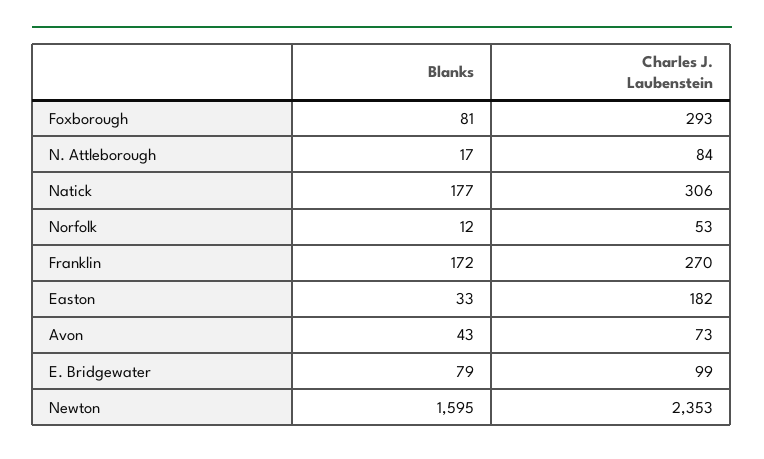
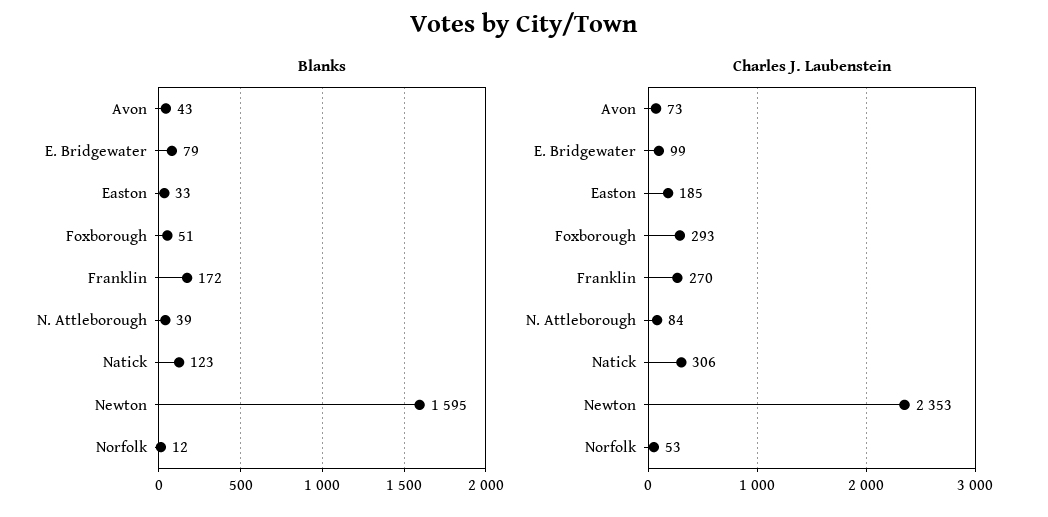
  {
    "Blanks": {
-     "Foxborough": 81,
+     "Foxborough": 51,
-     "N. Attleborough": 17,
+     "N. Attleborough": 39,
-     "Natick": 177,
+     "Natick": 123,
      "Norfolk": 12,
      "Franklin": 172,
      "Easton": 33,
      "Avon": 43,
      "E. Bridgewater": 79,
      "Newton": 1595
    },
    "Charles J. Laubenstein": {
      "Foxborough": 293,
      "N. Attleborough": 84,
      "Natick": 306,
      "Norfolk": 53,
      "Franklin": 270,
-     "Easton": 182,
+     "Easton": 185,
      "Avon": 73,
      "E. Bridgewater": 99,
      "Newton": 2353
    }
  }

